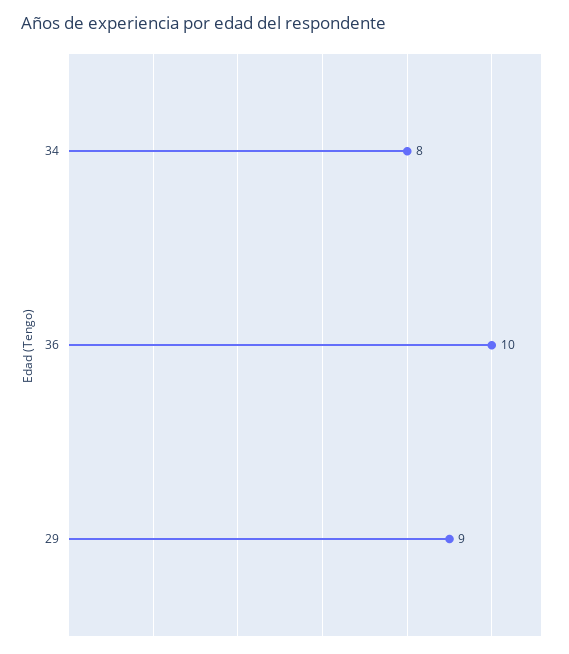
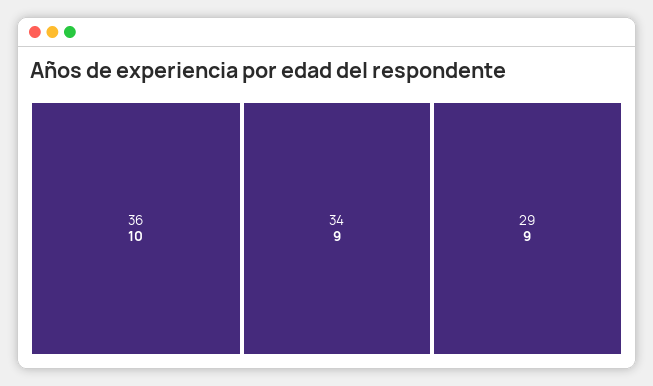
  {
-   "34": 8,
+   "34": 9,
    "36": 10,
    "29": 9
  }

